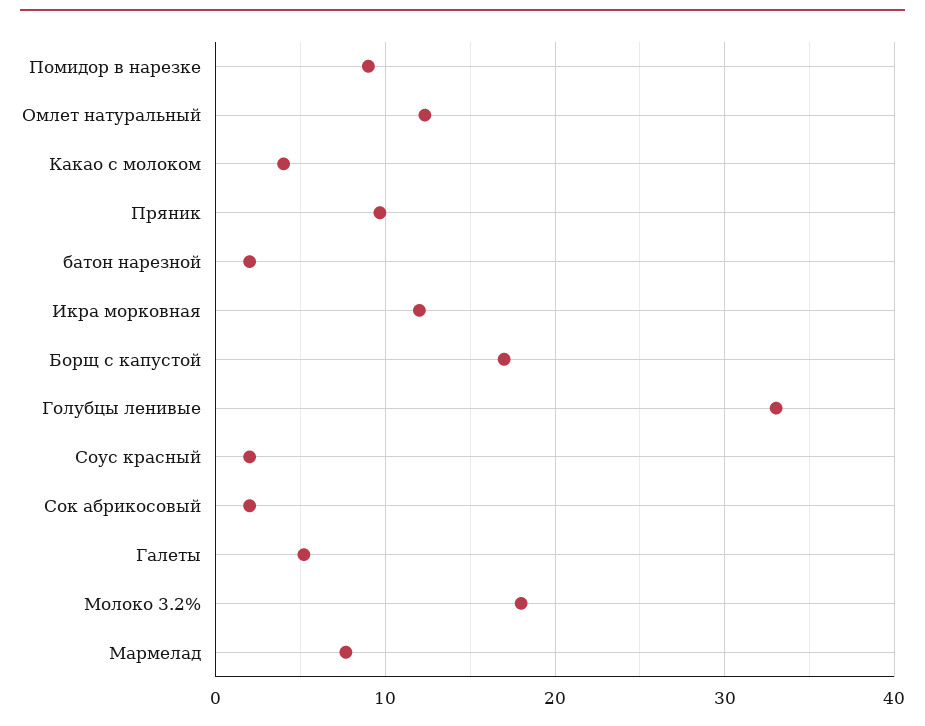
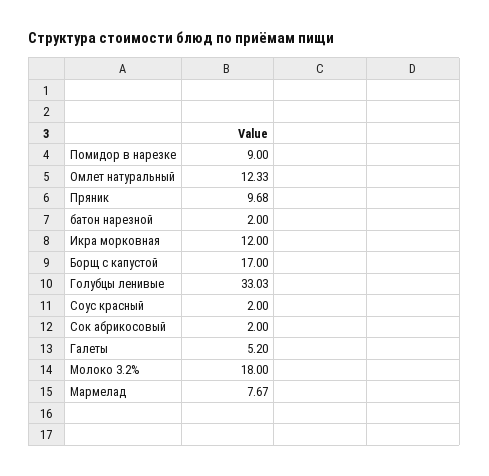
  {
    "Помидор в нарезке": 9,
    "Омлет натуральный": 12.33,
-   "Какао с молоком": 4,
    "Пряник": 9.68,
    "батон нарезной": 2,
    "Икра морковная": 12,
    "Борщ с капустой": 17,
    "Голубцы ленивые": 33.03,
    "Соус красный": 2,
    "Сок абрикосовый": 2,
    "Галеты": 5.2,
    "Молоко 3.2%": 18,
    "Мармелад": 7.67
  }

